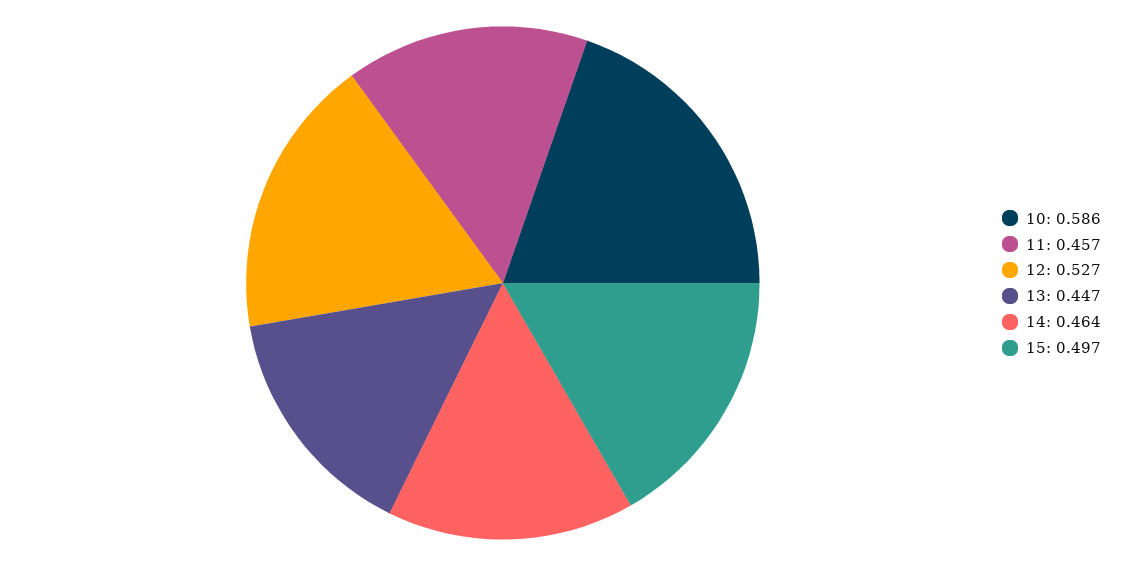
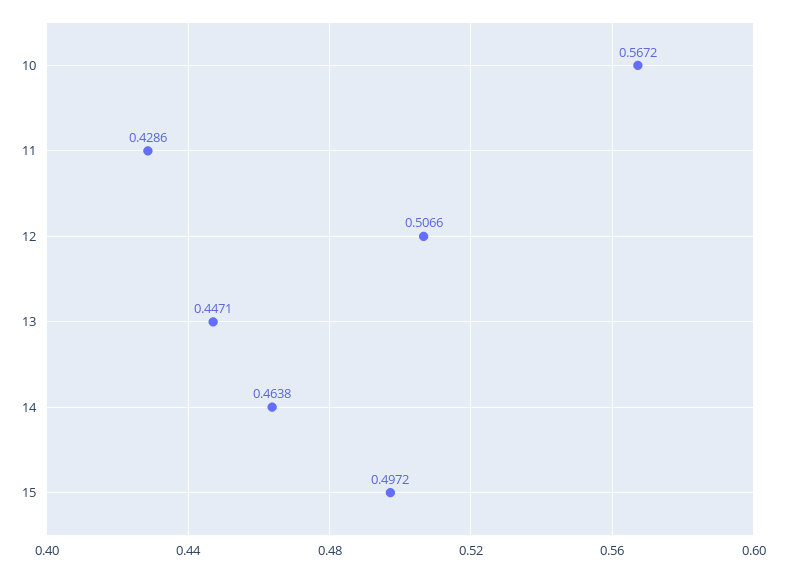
  {
-   "10": 0.586,
+   "10": 0.5672,
-   "11": 0.457,
+   "11": 0.4286,
-   "12": 0.527,
+   "12": 0.5066,
    "13": 0.4471,
    "14": 0.4638,
    "15": 0.4972
  }

